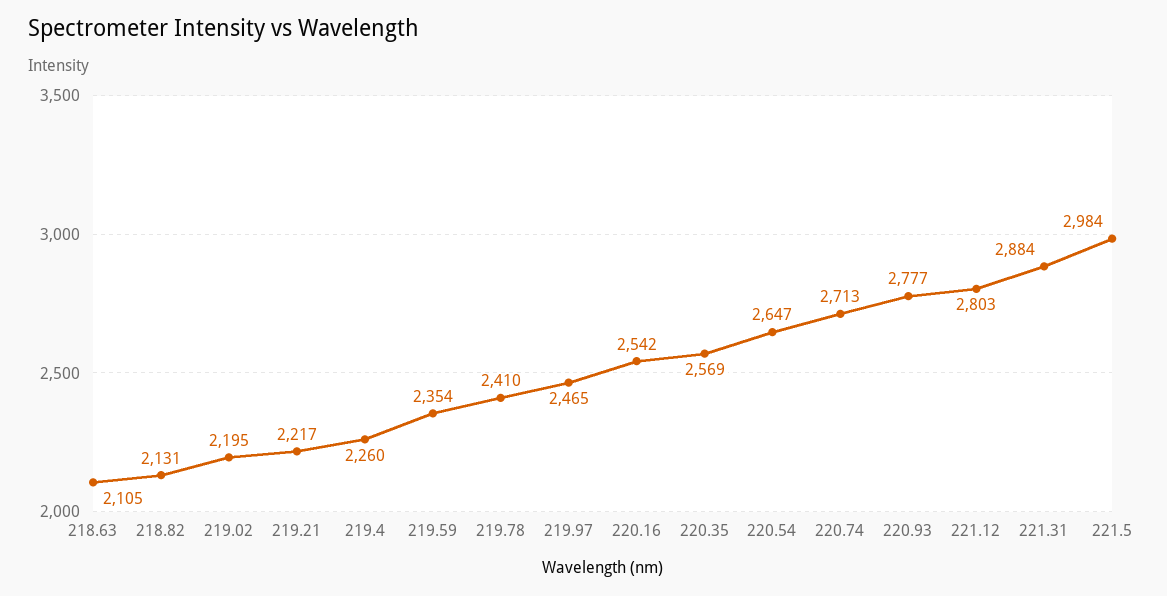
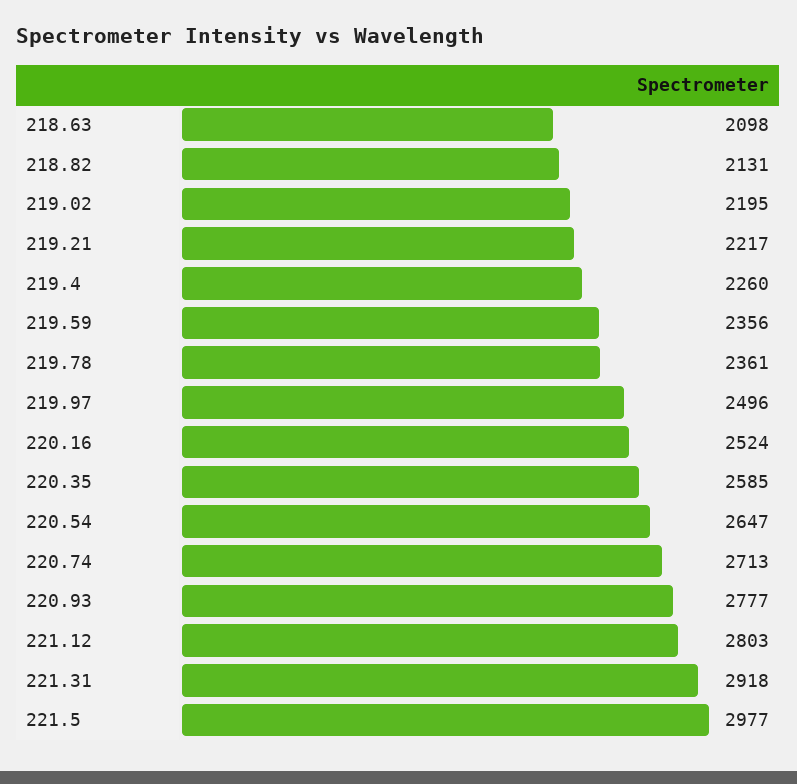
  {
-   "218.63": 2105,
+   "218.63": 2098,
    "218.82": 2131,
    "219.02": 2195,
    "219.21": 2217,
    "219.4": 2260,
-   "219.59": 2354,
+   "219.59": 2356,
-   "219.78": 2410,
+   "219.78": 2361,
-   "219.97": 2465,
+   "219.97": 2496,
-   "220.16": 2542,
+   "220.16": 2524,
-   "220.35": 2569,
+   "220.35": 2585,
    "220.54": 2647,
    "220.74": 2713,
    "220.93": 2777,
    "221.12": 2803,
-   "221.31": 2884,
+   "221.31": 2918,
-   "221.5": 2984
+   "221.5": 2977
  }

